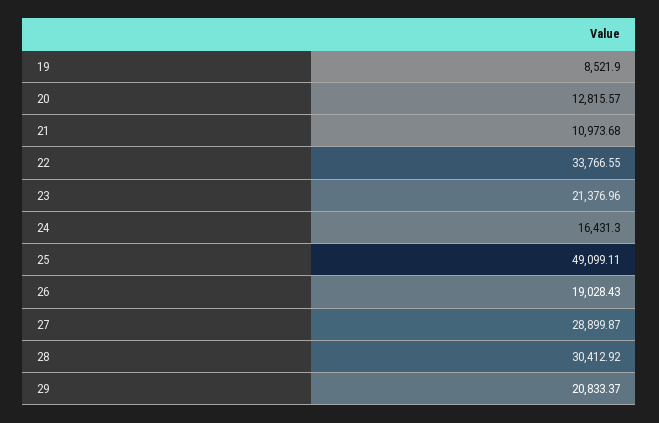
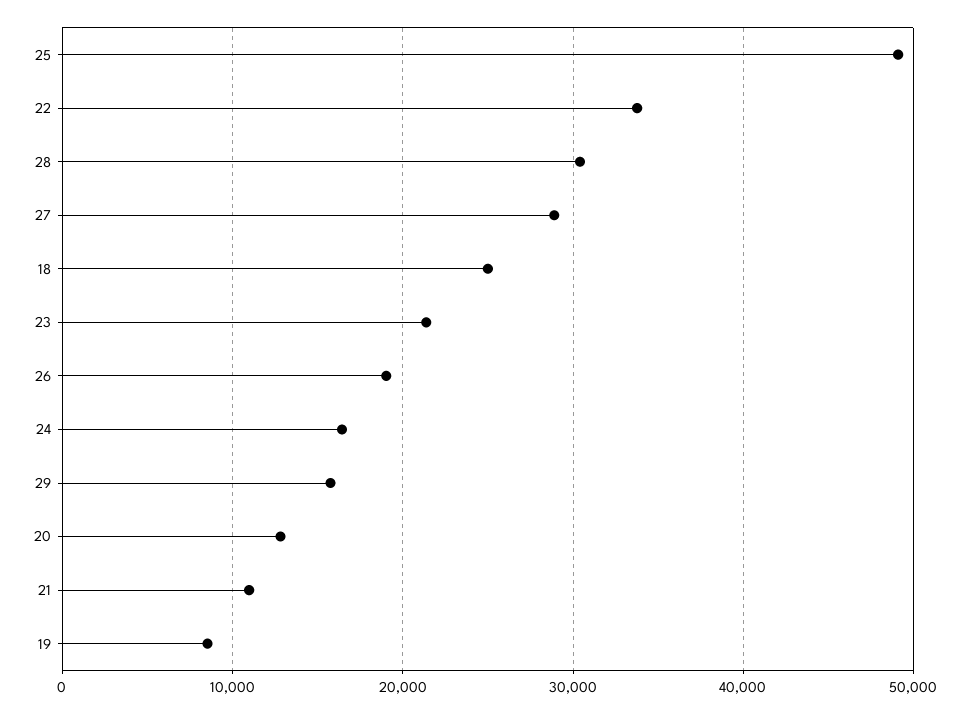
  {
    "19": 8521.9,
    "20": 12815.57,
    "21": 10973.68,
    "22": 33766.55,
    "23": 21376.96,
    "24": 16431.3,
    "25": 49099.11,
    "26": 19028.43,
    "27": 28899.87,
    "28": 30412.92,
-   "29": 20833.37
+   "29": 16000,
+   "18": 25000
  }

